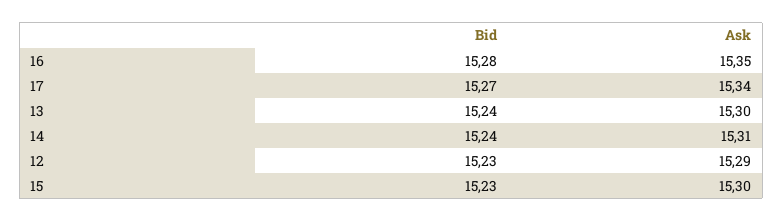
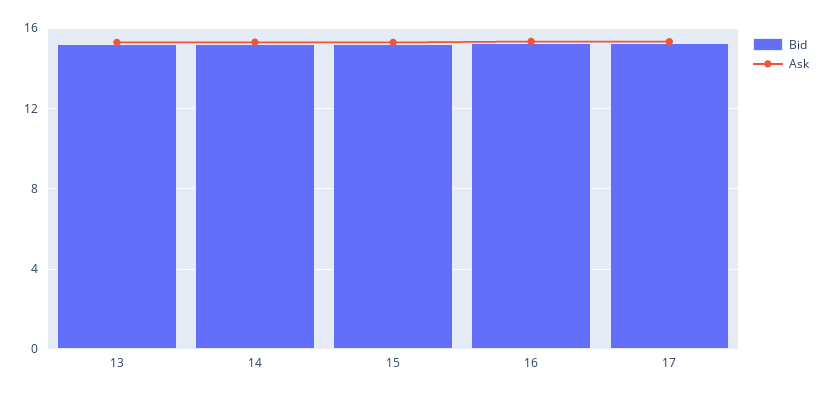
  {
    "Bid": {
      "16": 15.28,
      "17": 15.27,
      "13": 15.24,
      "14": 15.24,
-     "12": 15.23,
      "15": 15.23
    },
    "Ask": {
      "16": 15.35,
      "17": 15.34,
      "13": 15.3,
      "14": 15.31,
-     "12": 15.29,
      "15": 15.3
    }
  }

